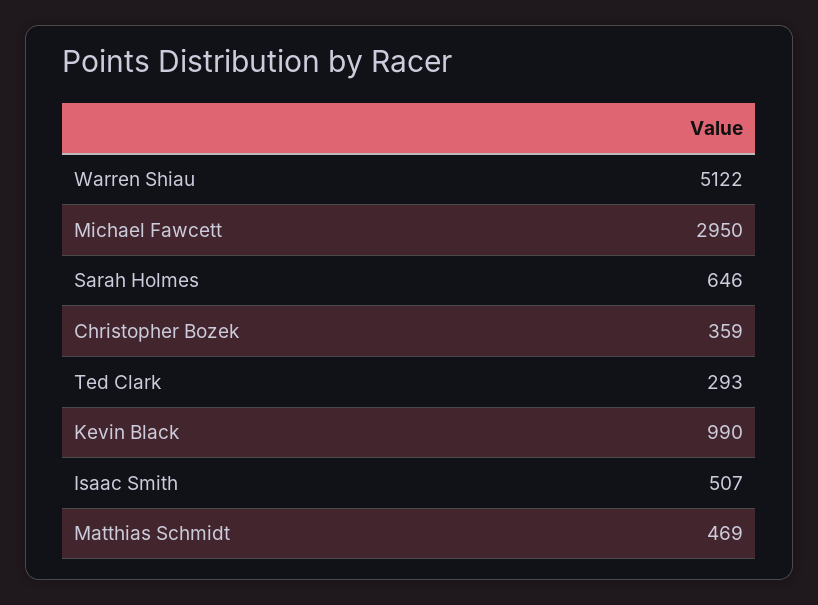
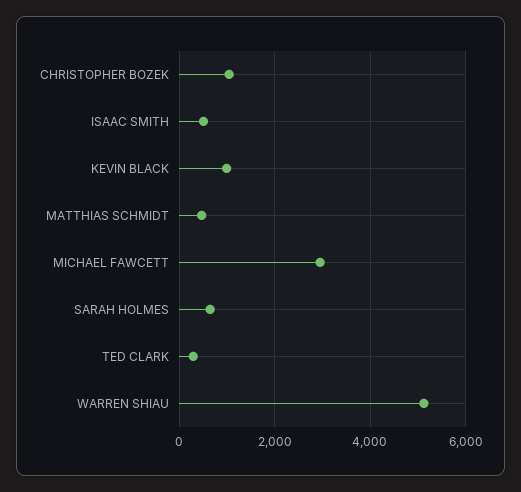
  {
    "Warren Shiau": 5122,
    "Michael Fawcett": 2950,
    "Sarah Holmes": 646,
-   "Christopher Bozek": 359,
+   "Christopher Bozek": 1000,
    "Ted Clark": 293,
    "Kevin Black": 990,
    "Isaac Smith": 507,
    "Matthias Schmidt": 469
  }

